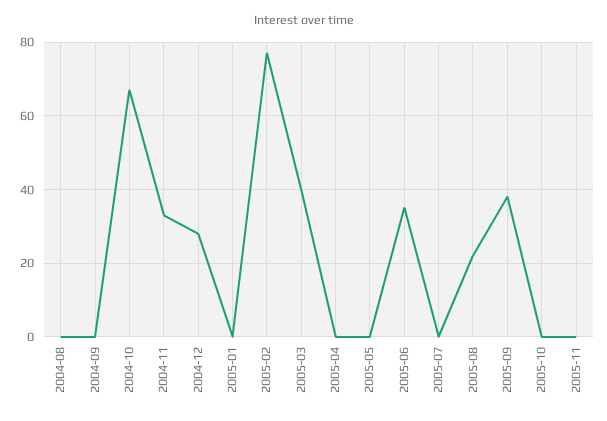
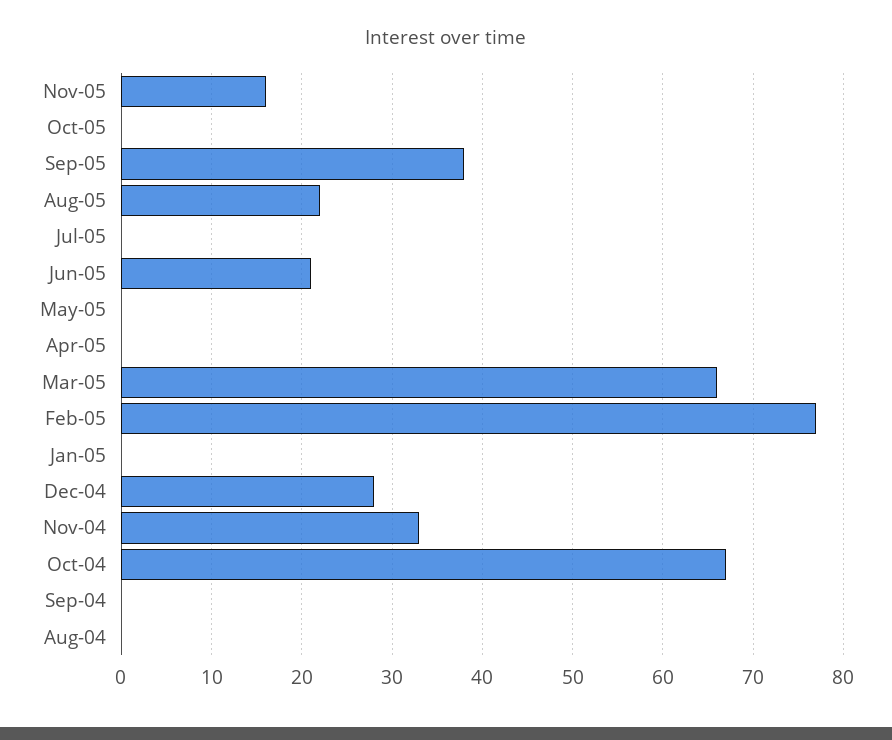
  {
    "2004-08": 0,
    "2004-09": 0,
    "2004-10": 67,
    "2004-11": 33,
    "2004-12": 28,
    "2005-01": 0,
    "2005-02": 77,
-   "2005-03": 40,
+   "2005-03": 66,
    "2005-04": 0,
    "2005-05": 0,
-   "2005-06": 35,
+   "2005-06": 21,
    "2005-07": 0,
    "2005-08": 22,
    "2005-09": 38,
    "2005-10": 0,
-   "2005-11": 0
+   "2005-11": 16
  }

